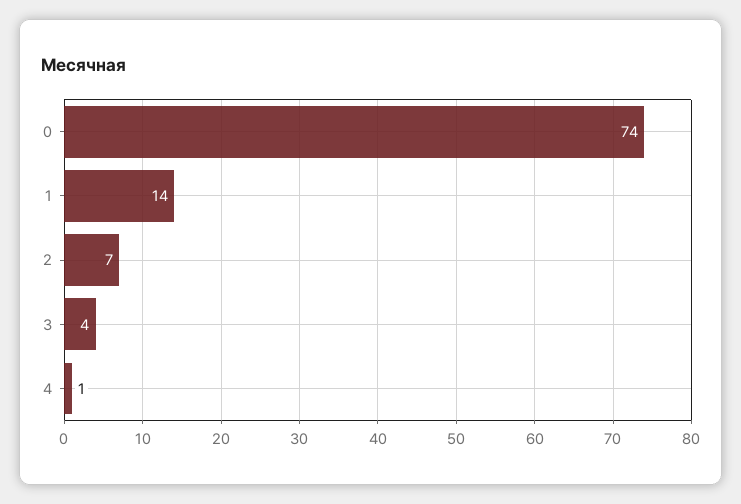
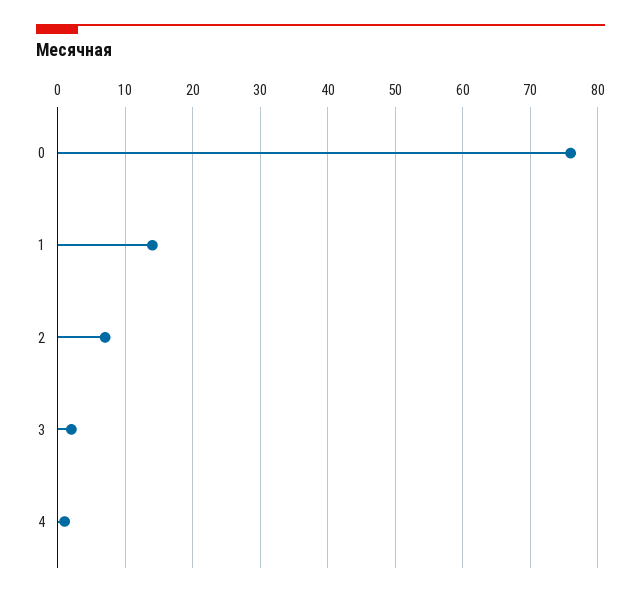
  {
-   "0": 74,
+   "0": 76,
    "1": 14,
    "2": 7,
-   "3": 4,
+   "3": 2,
    "4": 1
  }

